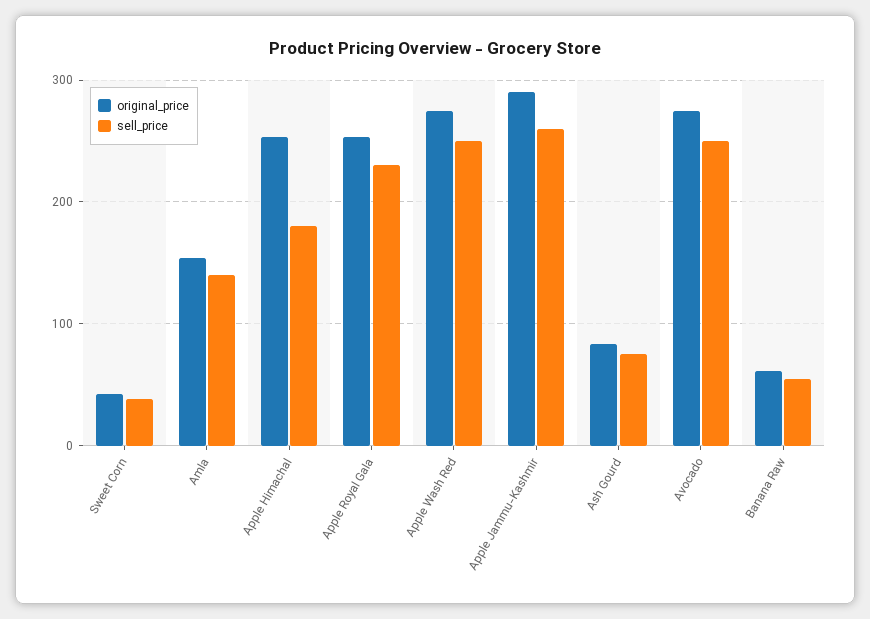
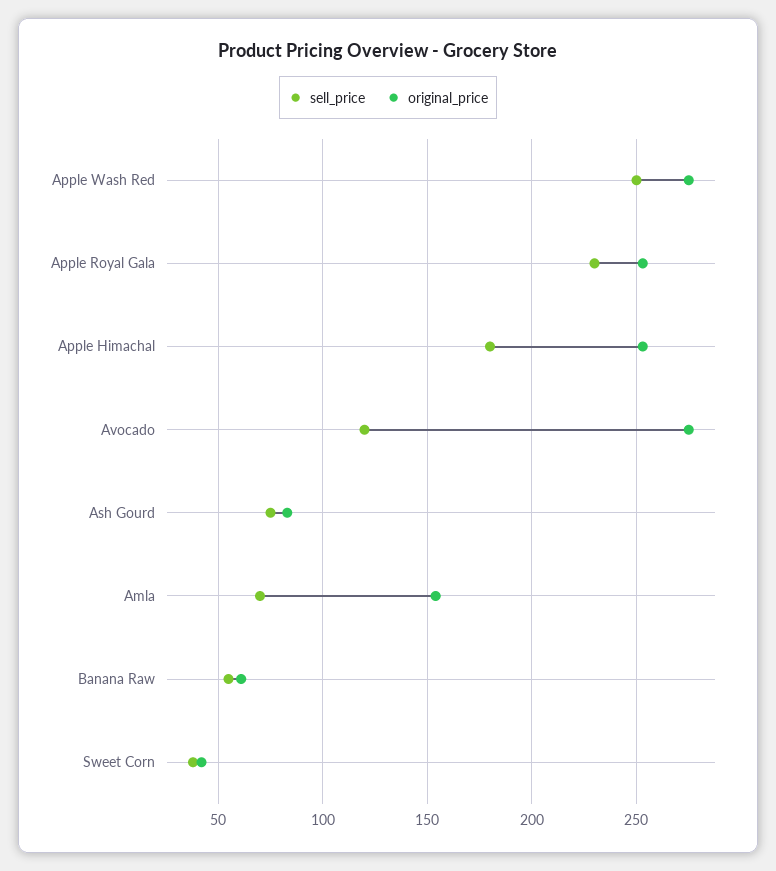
  {
    "original_price": {
      "Sweet Corn": 40,
      "Amla": 155,
      "Apple Himachal": 255,
      "Apple Royal Gala": 255,
      "Apple Wash Red": 275,
-     "Apple Jammu-Kashmir": 290,
      "Ash Gourd": 85,
      "Avocado": 275,
      "Banana Raw": 60
    },
    "sell_price": {
      "Sweet Corn": 40,
-     "Amla": 140,
+     "Amla": 70,
      "Apple Himachal": 180,
      "Apple Royal Gala": 230,
      "Apple Wash Red": 250,
-     "Apple Jammu-Kashmir": 260,
      "Ash Gourd": 75,
-     "Avocado": 250,
+     "Avocado": 120,
      "Banana Raw": 55
    }
  }

